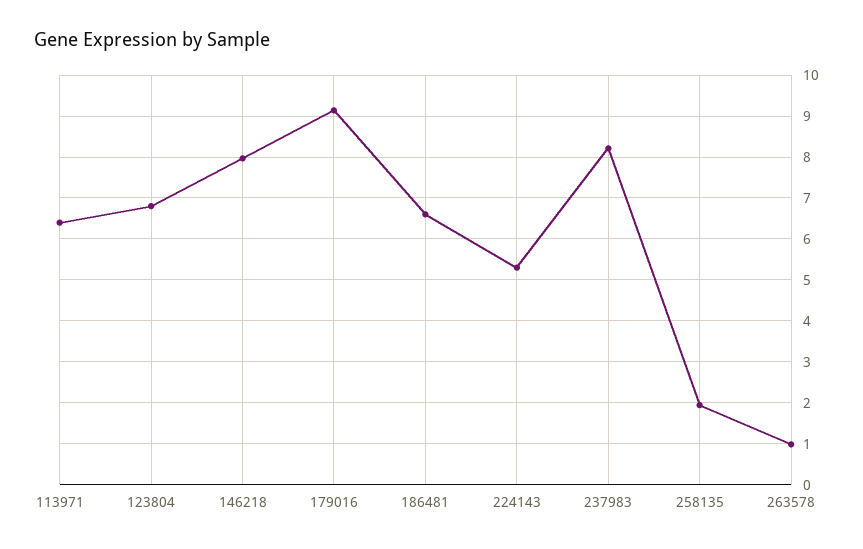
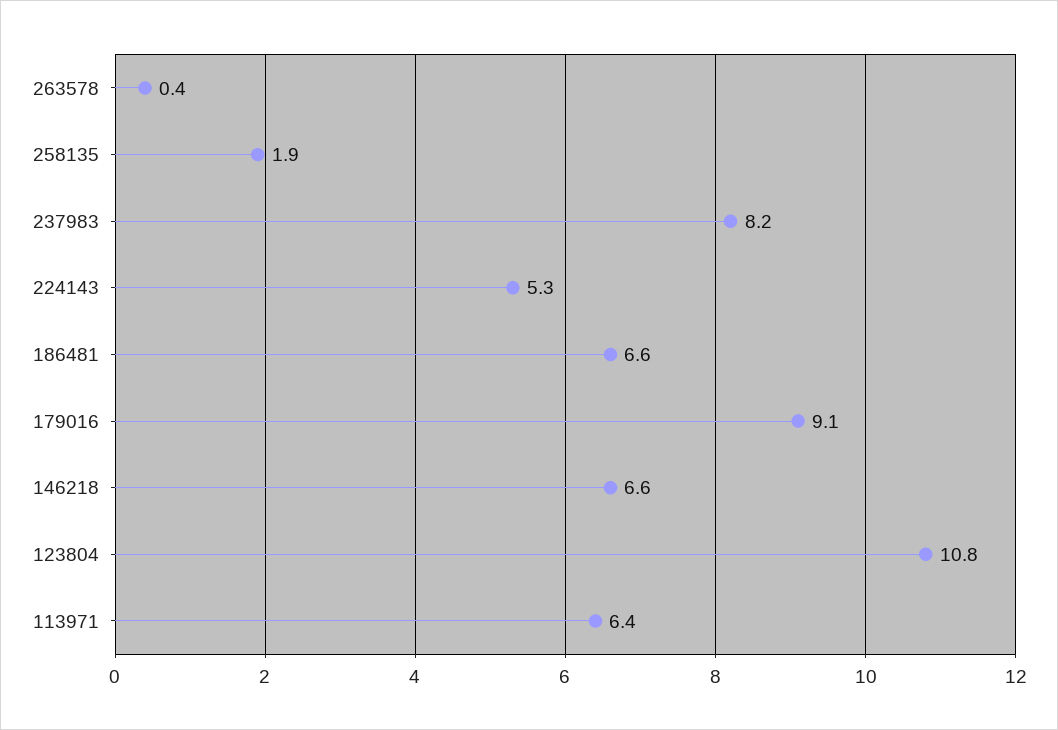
  {
    "113971": 6.4,
-   "123804": 6.8,
+   "123804": 10.8,
-   "146218": 8,
+   "146218": 6.6,
    "179016": 9.1,
    "186481": 6.6,
    "224143": 5.3,
    "237983": 8.2,
    "258135": 1.9,
-   "263578": 1
+   "263578": 0.4
  }

